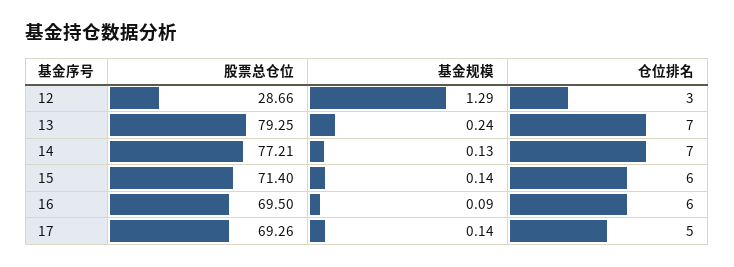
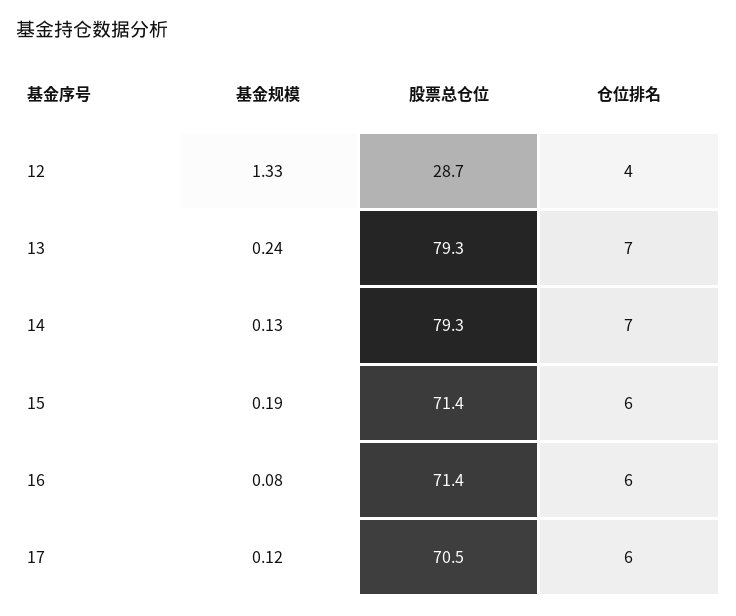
  {
    "股票总仓位": {
      "12": 28.66,
      "13": 79.25,
-     "14": 77.21,
+     "14": 79.3,
      "15": 71.4,
-     "16": 69.5,
+     "16": 71.4,
-     "17": 69.26
+     "17": 70.5
    },
    "基金规模": {
-     "12": 1.29,
+     "12": 1.33,
      "13": 0.24,
      "14": 0.13,
-     "15": 0.14,
+     "15": 0.19,
-     "16": 0.09,
+     "16": 0.08,
-     "17": 0.14
+     "17": 0.12
    },
    "仓位排名": {
-     "12": 3,
+     "12": 4,
      "13": 7,
      "14": 7,
      "15": 6,
      "16": 6,
-     "17": 5
+     "17": 6
    }
  }

